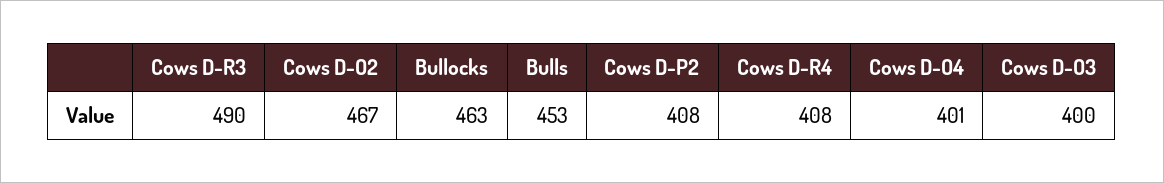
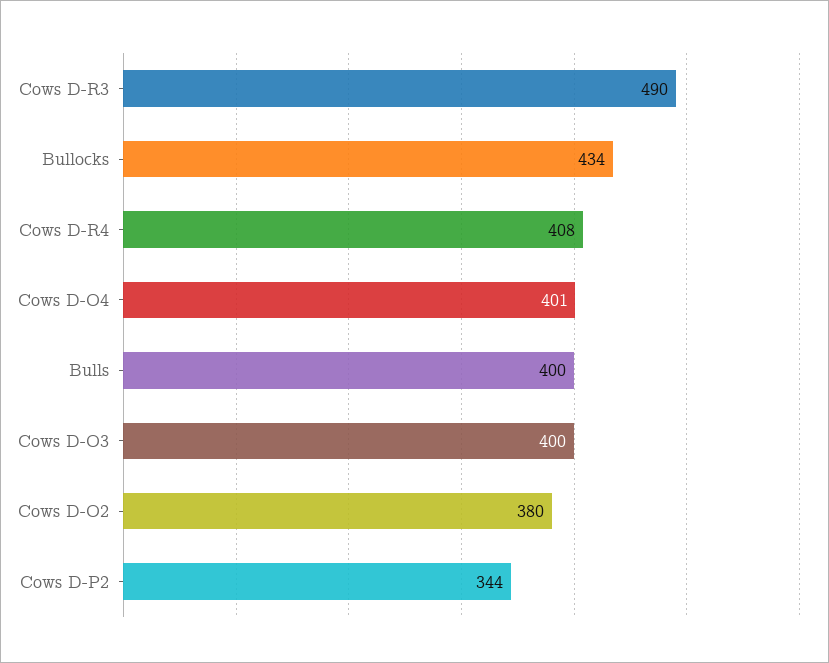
  {
    "Cows D-R3": 490,
-   "Cows D-O2": 467,
+   "Cows D-O2": 380,
-   "Bullocks": 463,
+   "Bullocks": 434,
-   "Bulls": 453,
+   "Bulls": 400,
-   "Cows D-P2": 408,
+   "Cows D-P2": 344,
    "Cows D-R4": 408,
    "Cows D-O4": 401,
    "Cows D-O3": 400
  }

